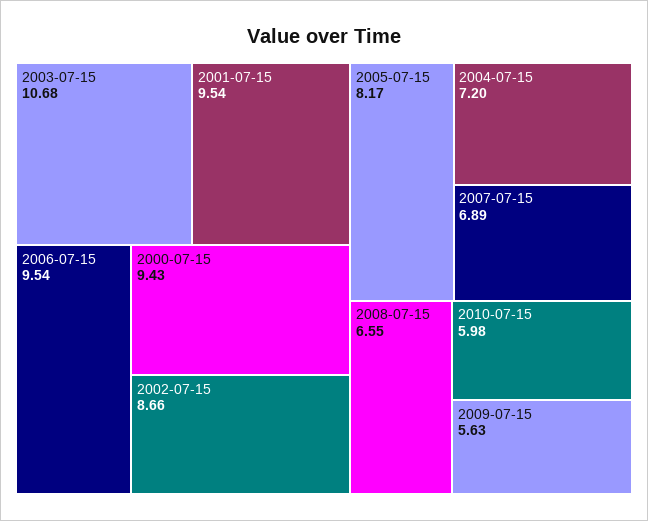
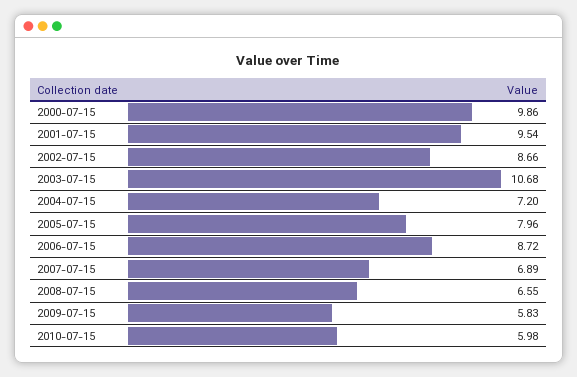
  {
    "2003-07-15": 10.68,
    "2001-07-15": 9.54,
-   "2006-07-15": 9.54,
+   "2006-07-15": 8.72,
-   "2000-07-15": 9.43,
+   "2000-07-15": 9.86,
    "2002-07-15": 8.66,
-   "2005-07-15": 8.17,
+   "2005-07-15": 7.96,
    "2004-07-15": 7.2,
    "2007-07-15": 6.89,
    "2008-07-15": 6.55,
    "2010-07-15": 5.98,
-   "2009-07-15": 5.63
+   "2009-07-15": 5.83
  }

